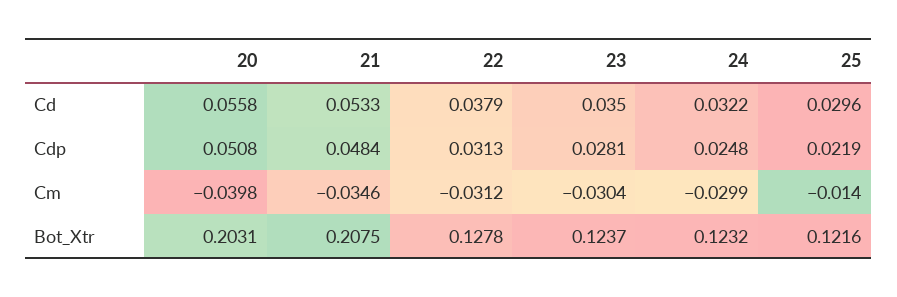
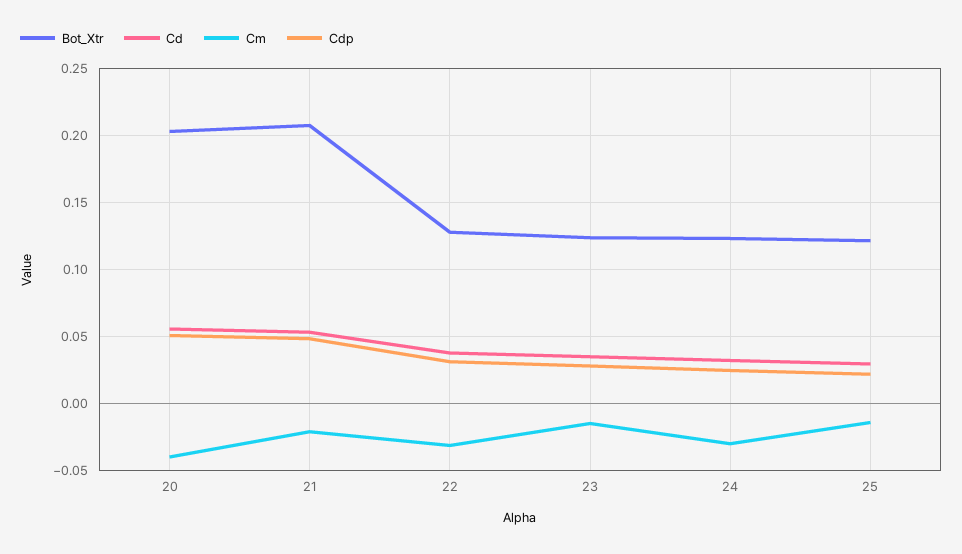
  {
    "Cd": {
      "20": 0.0558,
      "21": 0.0533,
      "22": 0.0379,
      "23": 0.035,
      "24": 0.0322,
      "25": 0.0296
    },
    "Cdp": {
      "20": 0.0508,
      "21": 0.0484,
      "22": 0.0313,
      "23": 0.0281,
      "24": 0.0248,
      "25": 0.0219
    },
    "Cm": {
      "20": -0.0398,
-     "21": -0.0346,
+     "21": -0.02,
      "22": -0.0312,
-     "23": -0.0304,
+     "23": -0.015,
      "24": -0.0299,
      "25": -0.014
    },
    "Bot_Xtr": {
      "20": 0.2031,
      "21": 0.2075,
      "22": 0.1278,
      "23": 0.1237,
      "24": 0.1232,
      "25": 0.1216
    }
  }

